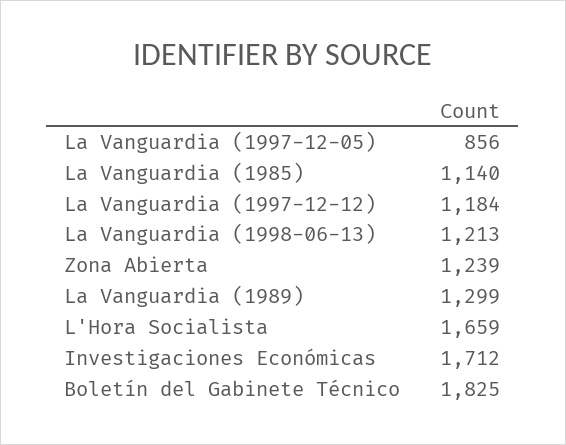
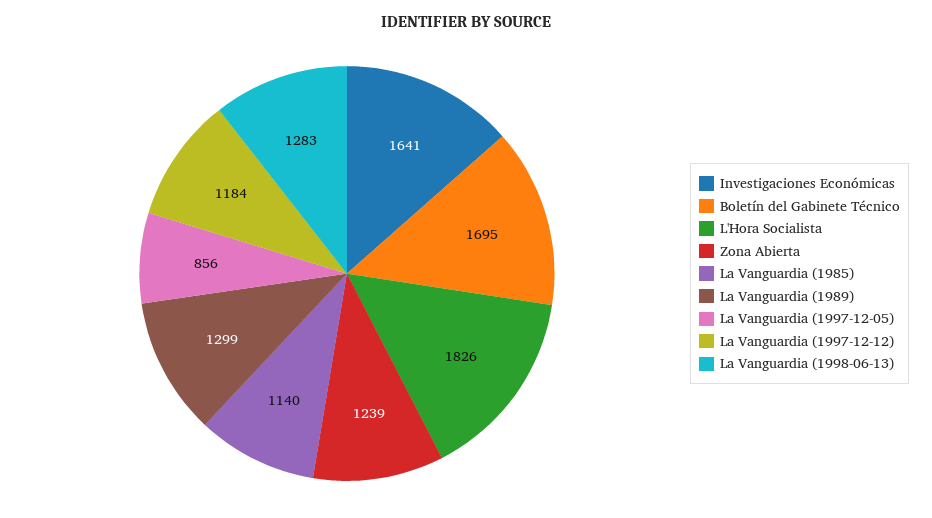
  {
    "La Vanguardia (1997-12-05)": 856,
    "La Vanguardia (1985)": 1140,
    "La Vanguardia (1997-12-12)": 1184,
-   "La Vanguardia (1998-06-13)": 1213,
+   "La Vanguardia (1998-06-13)": 1283,
    "Zona Abierta": 1239,
    "La Vanguardia (1989)": 1299,
-   "L'Hora Socialista": 1659,
+   "L'Hora Socialista": 1826,
-   "Investigaciones Económicas": 1712,
+   "Investigaciones Económicas": 1641,
-   "Boletín del Gabinete Técnico": 1825
+   "Boletín del Gabinete Técnico": 1695
  }

